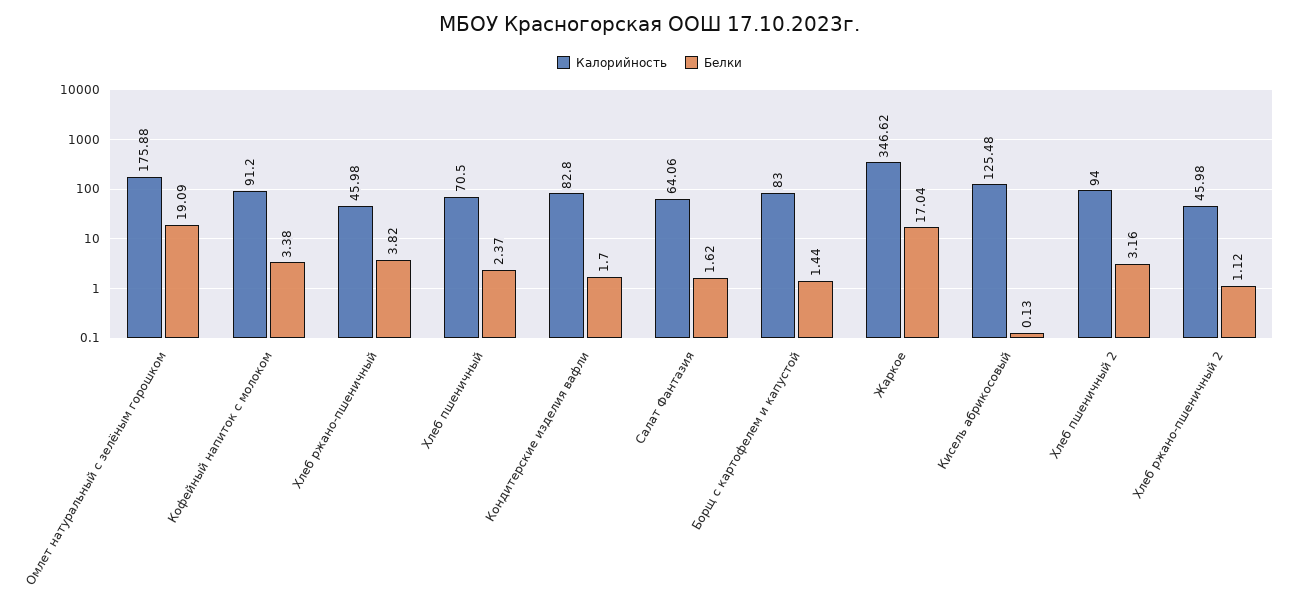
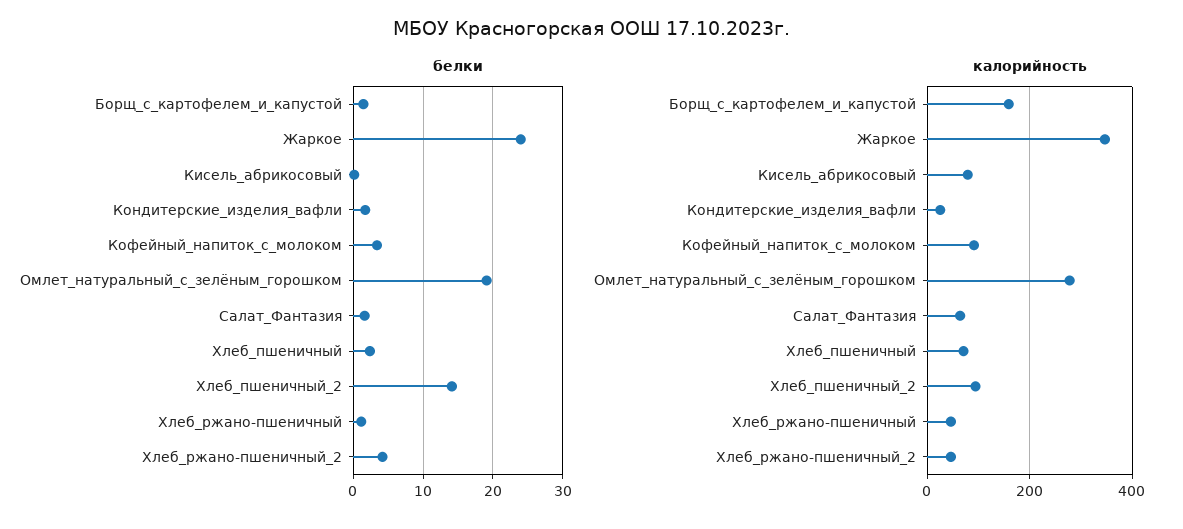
  {
    "Калорийность": {
-     "Омлет натуральный с зелёным горошком": 175.88,
+     "Омлет натуральный с зелёным горошком": 280,
      "Кофейный напиток с молоком": 91.2,
      "Хлеб ржано-пшеничный": 45.98,
      "Хлеб пшеничный": 70.5,
-     "Кондитерские изделия вафли": 82.8,
+     "Кондитерские изделия вафли": 20,
      "Салат Фантазия": 64.06,
-     "Борщ с картофелем и капустой": 83,
+     "Борщ с картофелем и капустой": 160,
      "Жаркое": 346.62,
-     "Кисель абрикосовый": 125.48,
+     "Кисель абрикосовый": 80,
      "Хлеб пшеничный 2": 94,
      "Хлеб ржано-пшеничный 2": 45.98
    },
    "Белки": {
      "Омлет натуральный с зелёным горошком": 19.09,
      "Кофейный напиток с молоком": 3.38,
-     "Хлеб ржано-пшеничный": 3.82,
+     "Хлеб ржано-пшеничный": 1,
      "Хлеб пшеничный": 2.37,
      "Кондитерские изделия вафли": 1.7,
      "Салат Фантазия": 1.62,
      "Борщ с картофелем и капустой": 1.44,
-     "Жаркое": 17.04,
+     "Жаркое": 24,
      "Кисель абрикосовый": 0.13,
-     "Хлеб пшеничный 2": 3.16,
+     "Хлеб пшеничный 2": 14,
-     "Хлеб ржано-пшеничный 2": 1.12
+     "Хлеб ржано-пшеничный 2": 4
    }
  }

